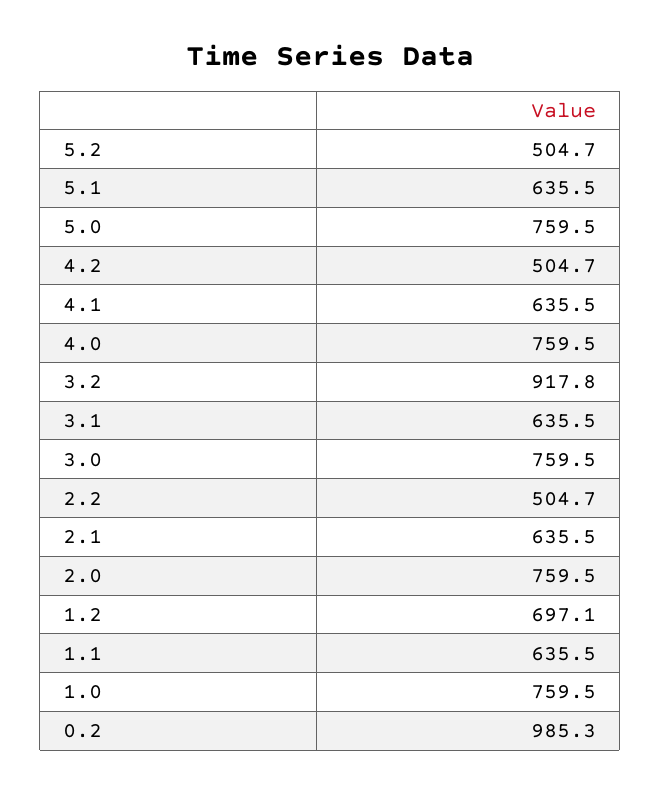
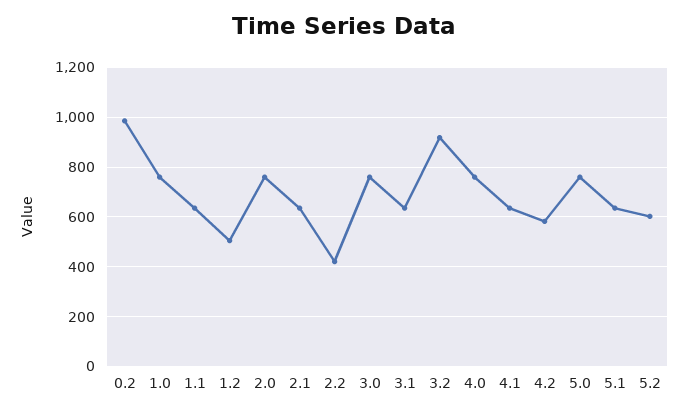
  {
-   "5.2": 504.7,
+   "5.2": 600,
    "5.1": 635.5,
    "5.0": 759.5,
-   "4.2": 504.7,
+   "4.2": 575,
    "4.1": 635.5,
    "4.0": 759.5,
    "3.2": 917.8,
    "3.1": 635.5,
    "3.0": 759.5,
-   "2.2": 504.7,
+   "2.2": 425,
    "2.1": 635.5,
    "2.0": 759.5,
-   "1.2": 697.1,
+   "1.2": 500,
    "1.1": 635.5,
    "1.0": 759.5,
    "0.2": 985.3
  }

